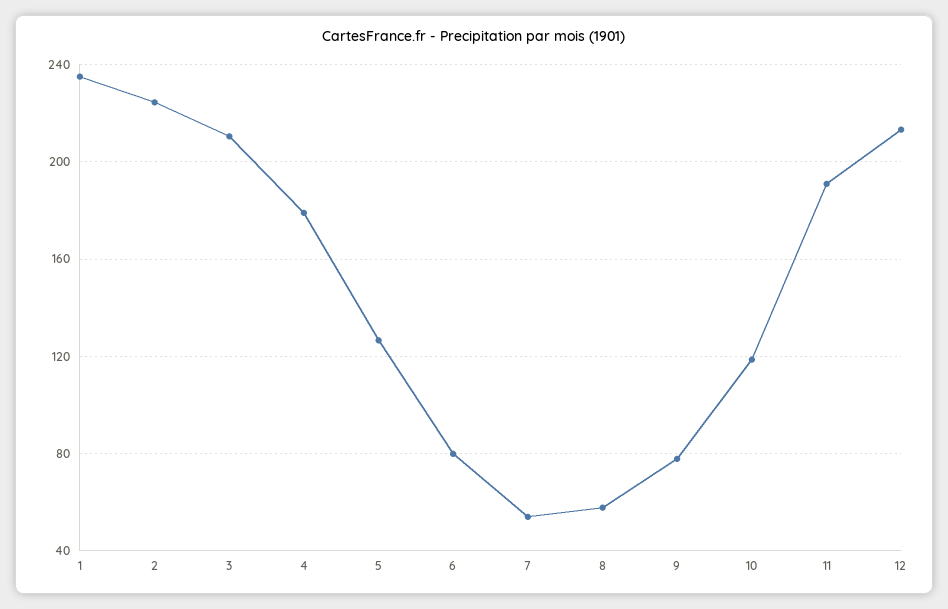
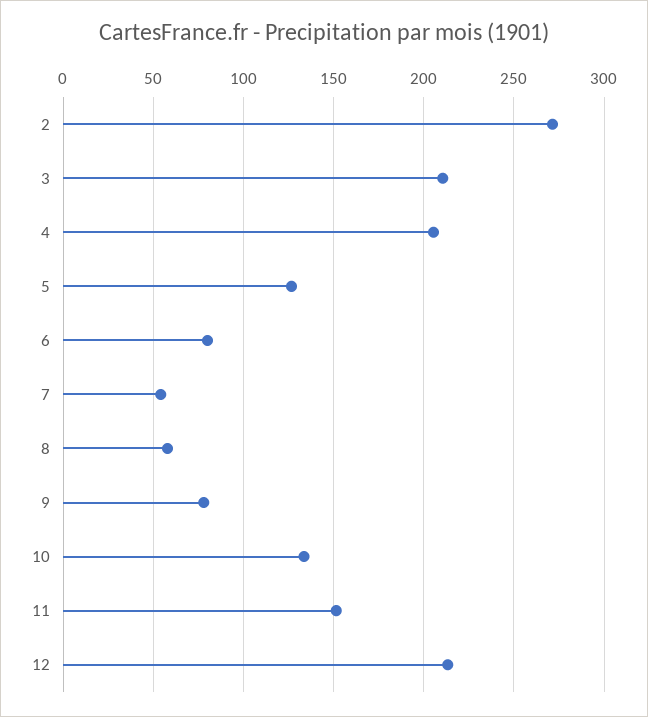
  {
-   "1": 235,
-   "2": 225,
+   "2": 270,
    "3": 210,
-   "4": 180,
+   "4": 205,
    "5": 125,
    "6": 80,
    "7": 55,
    "8": 60,
    "9": 80,
-   "10": 120,
+   "10": 135,
-   "11": 190,
+   "11": 150,
    "12": 215
  }

